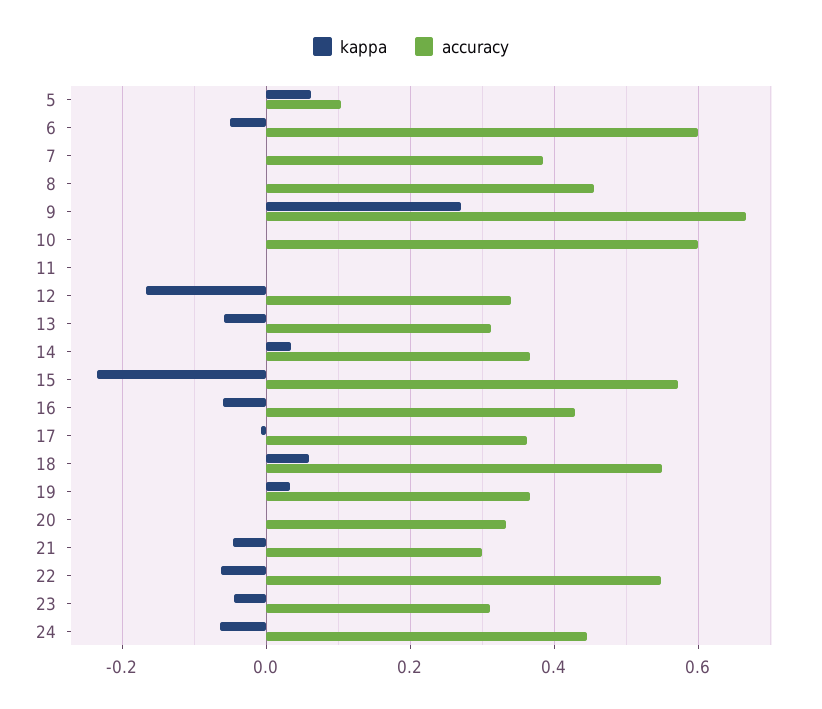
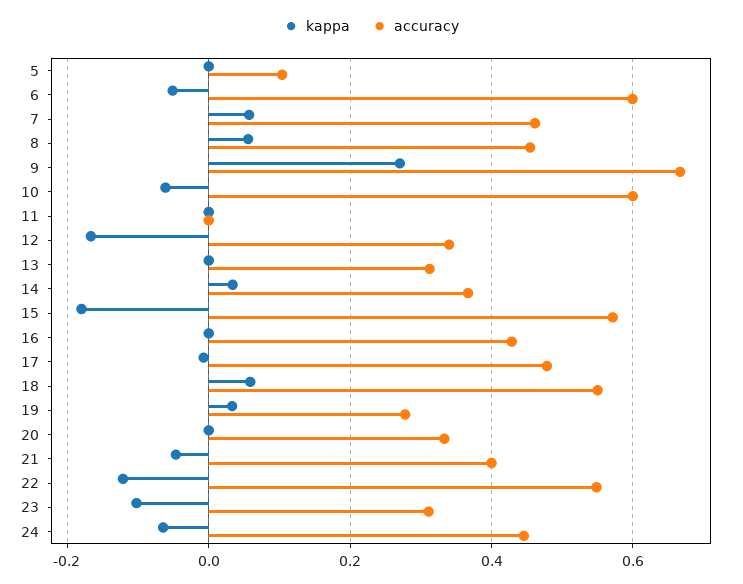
  {
    "kappa": {
-     "5": 0.06,
+     "5": 0,
      "6": -0.06,
-     "7": 0,
+     "7": 0.06,
-     "8": 0,
+     "8": 0.06,
      "9": 0.28,
-     "10": 0,
+     "10": -0.06,
      "11": 0,
      "12": -0.16,
-     "13": -0.06,
+     "13": 0,
      "14": 0.04,
-     "15": -0.24,
+     "15": -0.18,
-     "16": -0.06,
+     "16": 0,
      "17": 0,
      "18": 0.06,
      "19": 0.04,
      "20": 0,
      "21": -0.04,
-     "22": -0.06,
+     "22": -0.12,
-     "23": -0.04,
+     "23": -0.1,
      "24": -0.06
    },
    "accuracy": {
      "5": 0.1,
      "6": 0.6,
-     "7": 0.38,
+     "7": 0.46,
      "8": 0.46,
      "9": 0.66,
      "10": 0.6,
      "11": 0,
      "12": 0.34,
      "13": 0.32,
      "14": 0.36,
      "15": 0.58,
      "16": 0.42,
-     "17": 0.36,
+     "17": 0.48,
      "18": 0.56,
-     "19": 0.36,
+     "19": 0.28,
      "20": 0.34,
-     "21": 0.3,
+     "21": 0.4,
      "22": 0.54,
      "23": 0.32,
      "24": 0.44
    }
  }

